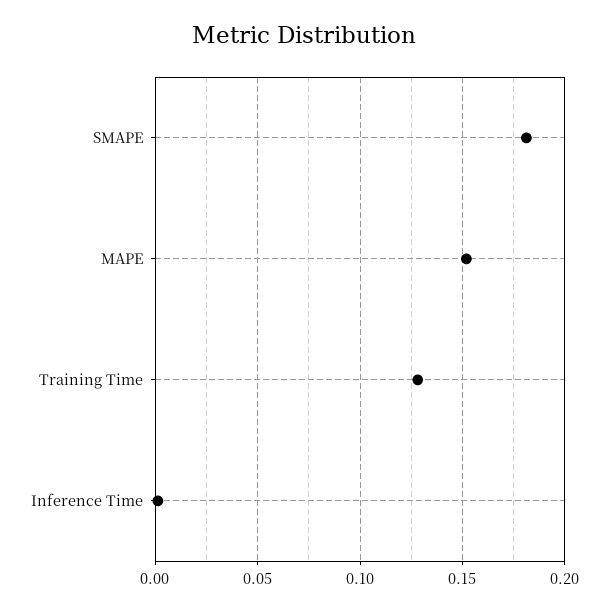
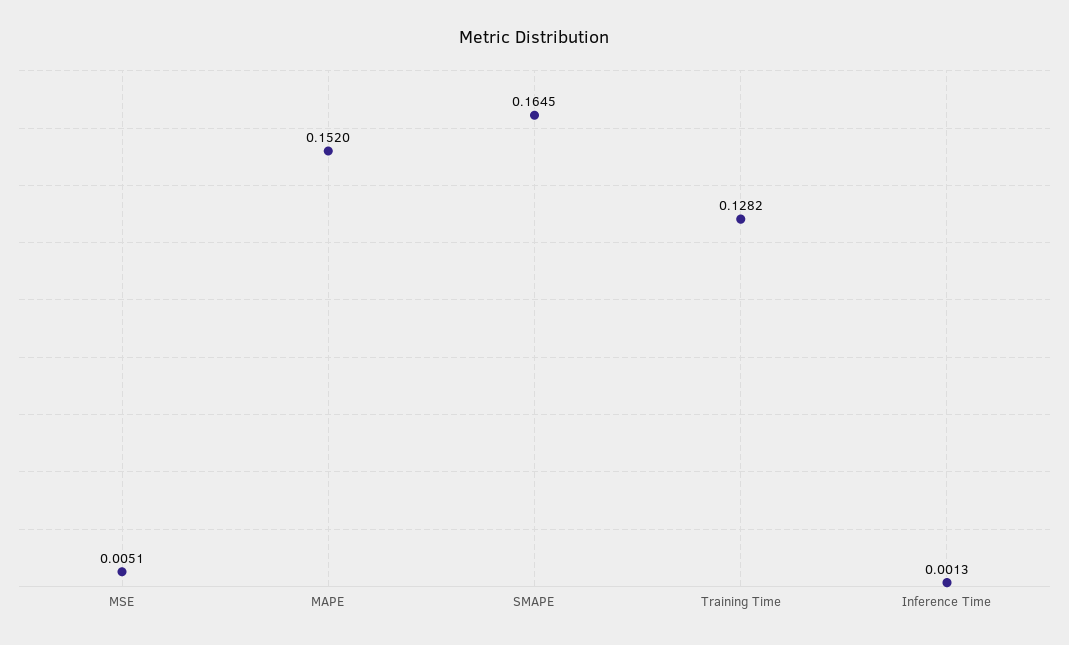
  {
-   "SMAPE": 0.18,
+   "SMAPE": 0.1645,
    "MAPE": 0.152,
    "Training Time": 0.1282,
-   "Inference Time": 0.0013
+   "Inference Time": 0.0013,
+   "MSE": 0.0051
  }

